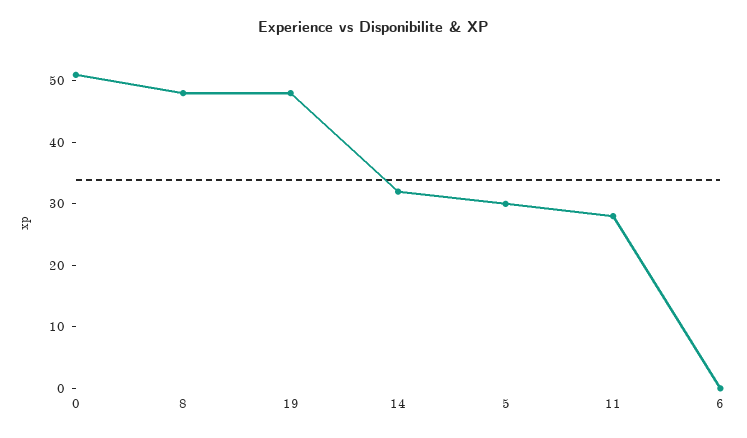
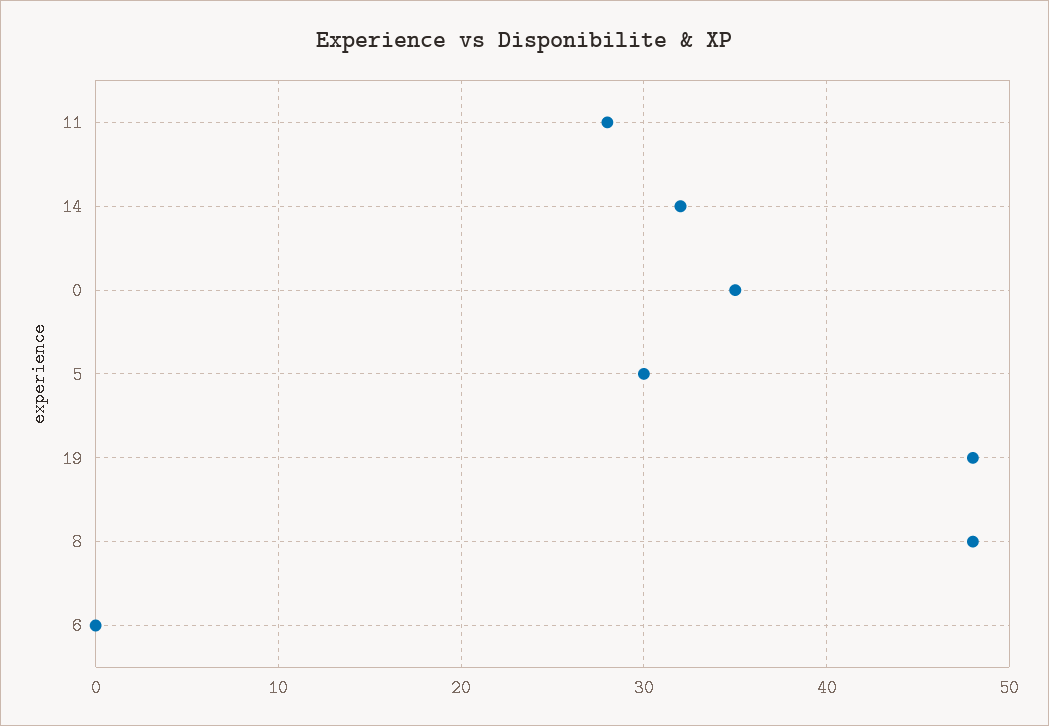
  {
-   "0": 50,
+   "0": 35,
    "8": 48,
    "19": 48,
    "14": 32,
    "5": 30,
    "11": 28,
    "6": 0
  }

